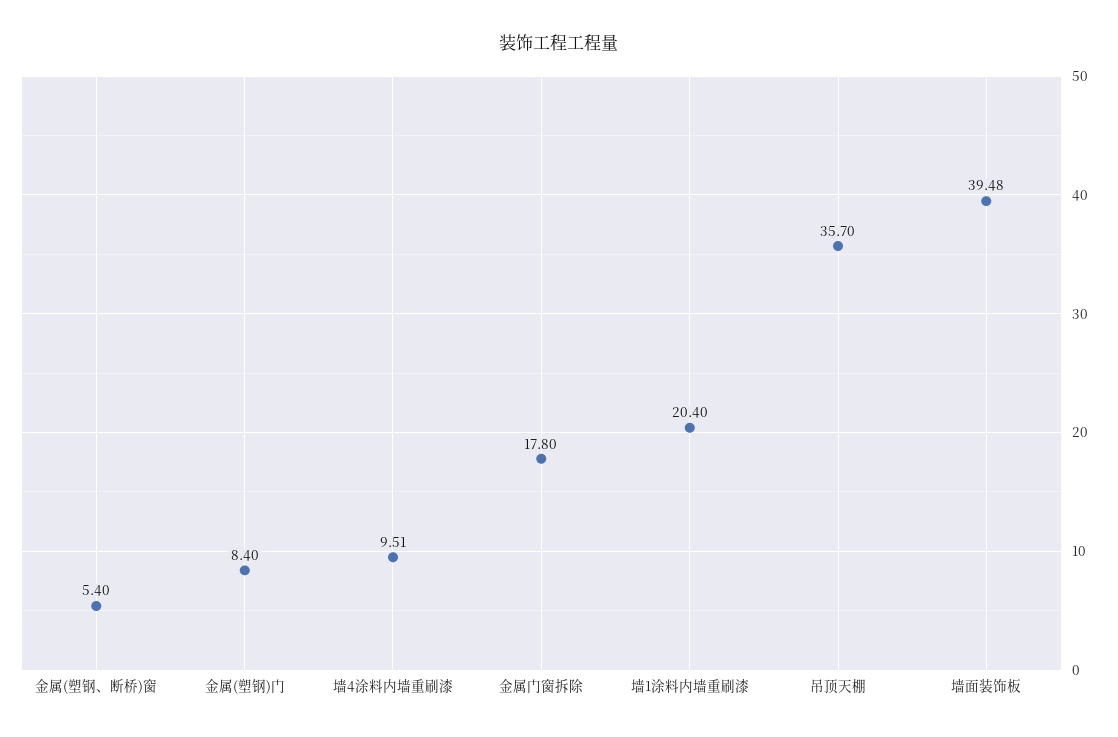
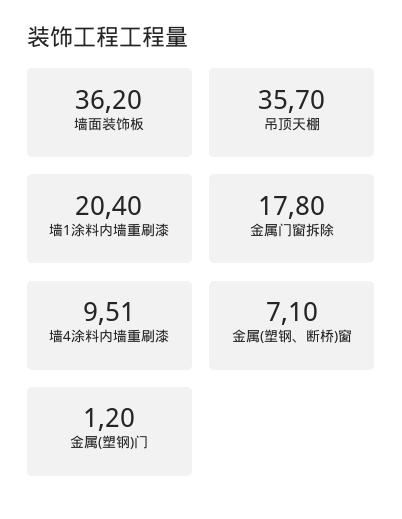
  {
-   "金属(塑钢、断桥)窗": 5.4,
+   "金属(塑钢、断桥)窗": 7.1,
-   "金属(塑钢)门": 8.4,
+   "金属(塑钢)门": 1.2,
    "墙4涂料内墙重刷漆": 9.51,
    "金属门窗拆除": 17.8,
    "墙1涂料内墙重刷漆": 20.4,
    "吊顶天棚": 35.7,
-   "墙面装饰板": 39.48
+   "墙面装饰板": 36.2
  }

